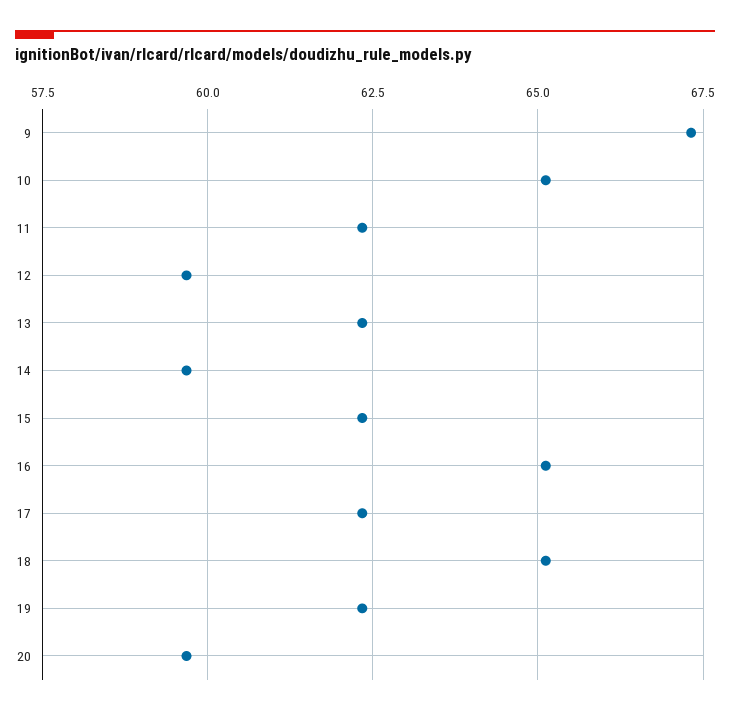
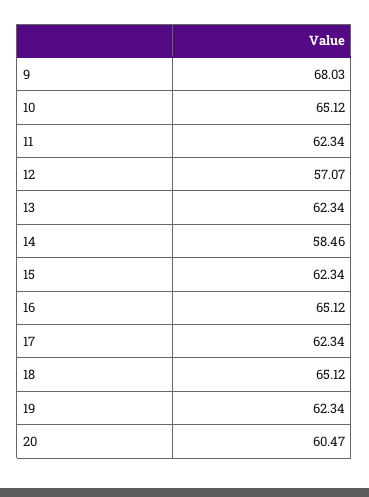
  {
-   "9": 67.25,
+   "9": 68.03,
    "10": 65.12,
    "11": 62.34,
-   "12": 59.75,
+   "12": 57.07,
    "13": 62.34,
-   "14": 59.75,
+   "14": 58.46,
    "15": 62.34,
    "16": 65.12,
    "17": 62.34,
    "18": 65.12,
    "19": 62.34,
-   "20": 59.75
+   "20": 60.47
  }

